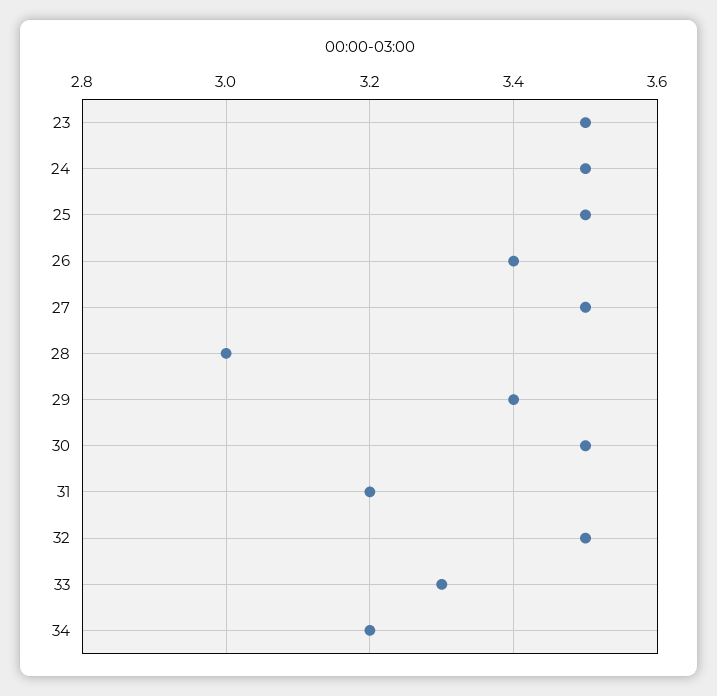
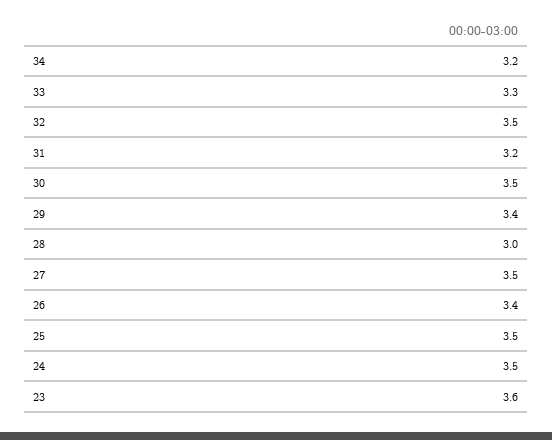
  {
-   "23": 3.5,
+   "23": 3.6,
    "24": 3.5,
    "25": 3.5,
    "26": 3.4,
    "27": 3.5,
    "28": 3,
    "29": 3.4,
    "30": 3.5,
    "31": 3.2,
    "32": 3.5,
    "33": 3.3,
    "34": 3.2
  }

